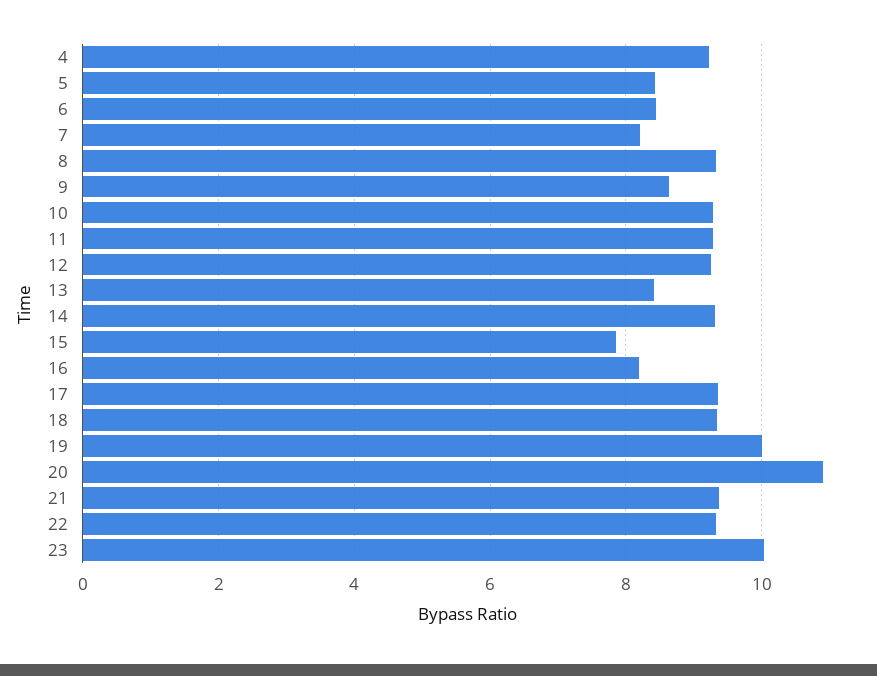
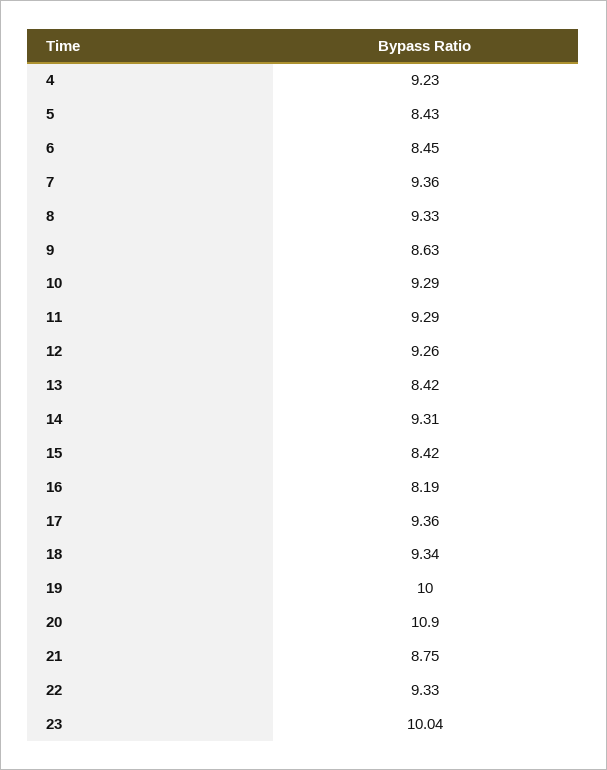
  {
    "4": 9.23,
    "5": 8.43,
    "6": 8.45,
-   "7": 8.2,
+   "7": 9.36,
    "8": 9.33,
    "9": 8.63,
    "10": 9.29,
    "11": 9.29,
    "12": 9.26,
    "13": 8.42,
    "14": 9.31,
-   "15": 7.8,
+   "15": 8.42,
    "16": 8.19,
    "17": 9.36,
    "18": 9.34,
    "19": 10,
    "20": 10.9,
-   "21": 9.4,
+   "21": 8.75,
    "22": 9.33,
    "23": 10.04
  }

